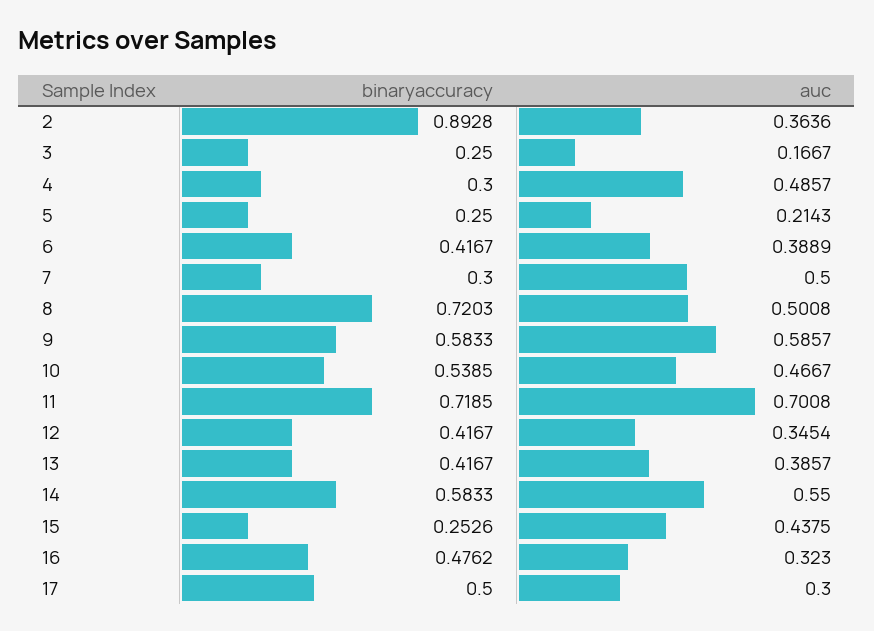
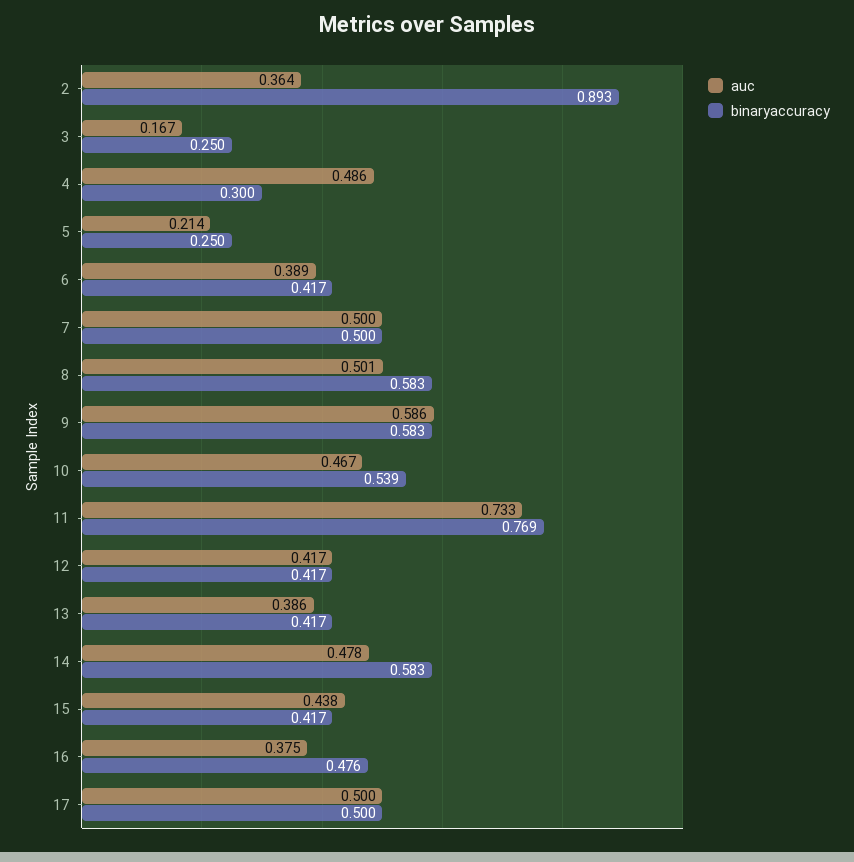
  {
    "binaryaccuracy": {
      "2": 0.8928,
      "3": 0.25,
      "4": 0.3,
      "5": 0.25,
      "6": 0.4167,
-     "7": 0.3,
+     "7": 0.5,
-     "8": 0.7203,
+     "8": 0.583,
      "9": 0.5833,
      "10": 0.5385,
-     "11": 0.7185,
+     "11": 0.769,
      "12": 0.4167,
      "13": 0.4167,
      "14": 0.5833,
-     "15": 0.2526,
+     "15": 0.417,
      "16": 0.4762,
      "17": 0.5
    },
    "auc": {
      "2": 0.3636,
      "3": 0.1667,
      "4": 0.4857,
      "5": 0.2143,
      "6": 0.3889,
      "7": 0.5,
      "8": 0.5008,
      "9": 0.5857,
      "10": 0.4667,
-     "11": 0.7008,
+     "11": 0.733,
-     "12": 0.3454,
+     "12": 0.417,
      "13": 0.3857,
-     "14": 0.55,
+     "14": 0.478,
      "15": 0.4375,
-     "16": 0.323,
+     "16": 0.375,
-     "17": 0.3
+     "17": 0.5
    }
  }

